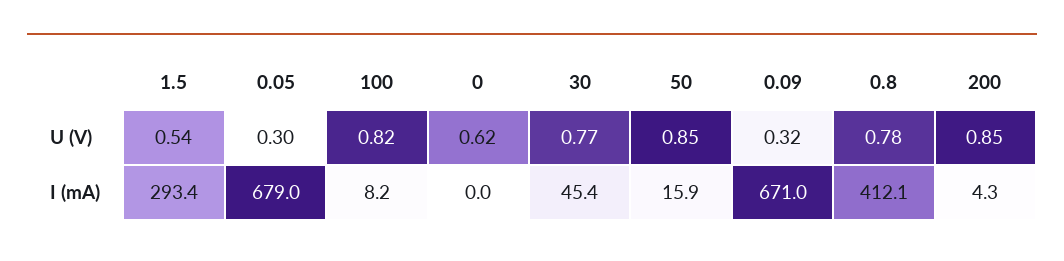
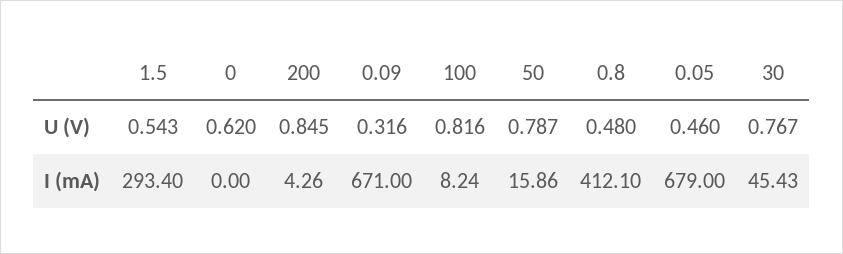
  {
    "1.5": {
      "U (V)": 0.543,
      "I (mA)": 293.4
    },
    "0.05": {
-     "U (V)": 0.3,
+     "U (V)": 0.46,
      "I (mA)": 679
    },
    "100": {
      "U (V)": 0.816,
      "I (mA)": 8.24
    },
    "0": {
      "U (V)": 0.62,
      "I (mA)": 0
    },
    "30": {
      "U (V)": 0.767,
      "I (mA)": 45.43
    },
    "50": {
-     "U (V)": 0.85,
+     "U (V)": 0.787,
      "I (mA)": 15.86
    },
    "0.09": {
      "U (V)": 0.316,
      "I (mA)": 671
    },
    "0.8": {
-     "U (V)": 0.78,
+     "U (V)": 0.48,
      "I (mA)": 412.1
    },
    "200": {
      "U (V)": 0.845,
      "I (mA)": 4.26
    }
  }

